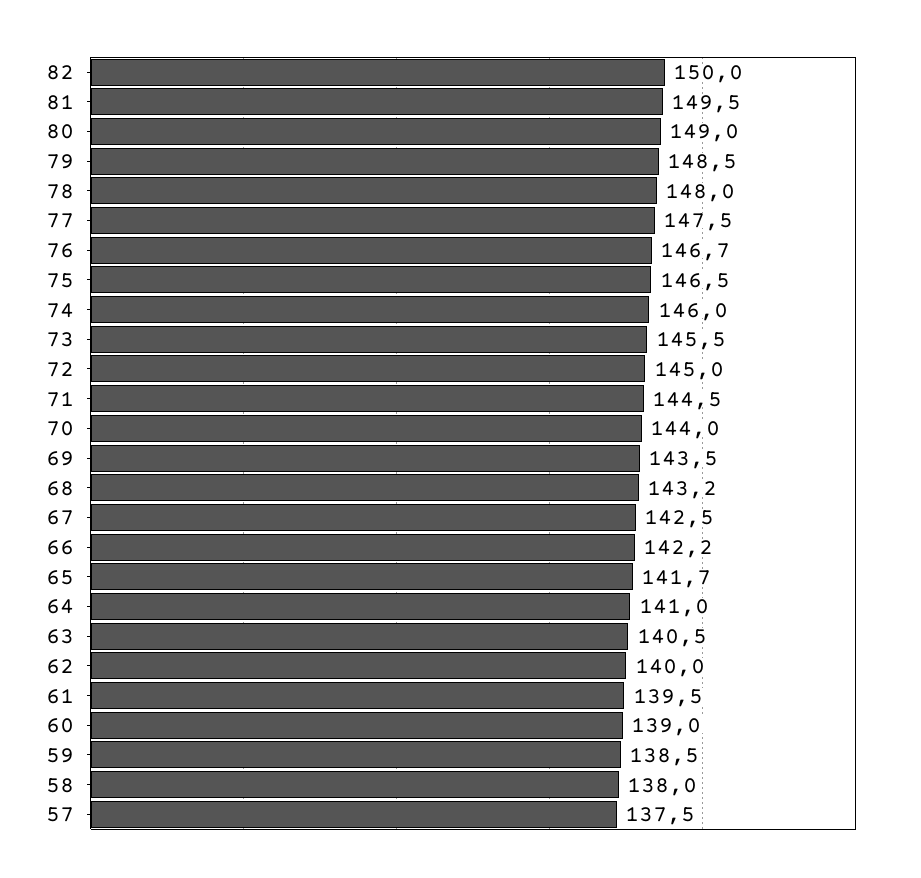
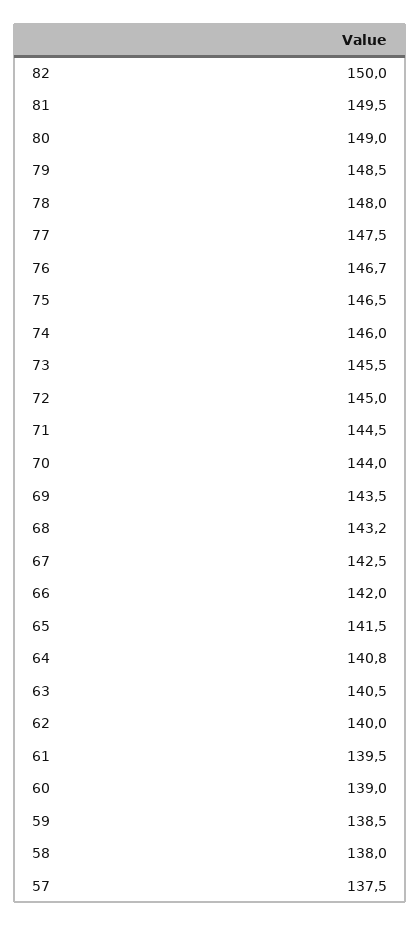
  {
    "82": 150,
    "81": 149.5,
    "80": 149,
    "79": 148.5,
    "78": 148,
    "77": 147.5,
    "76": 146.7,
    "75": 146.5,
    "74": 146,
    "73": 145.5,
    "72": 145,
    "71": 144.5,
    "70": 144,
    "69": 143.5,
    "68": 143.2,
    "67": 142.5,
-   "66": 142.2,
+   "66": 142,
-   "65": 141.7,
+   "65": 141.5,
-   "64": 141,
+   "64": 140.8,
    "63": 140.5,
    "62": 140,
    "61": 139.5,
    "60": 139,
    "59": 138.5,
    "58": 138,
    "57": 137.5
  }

